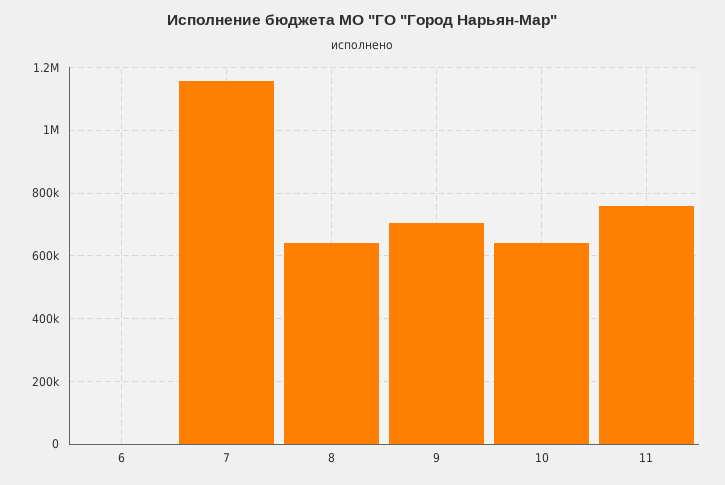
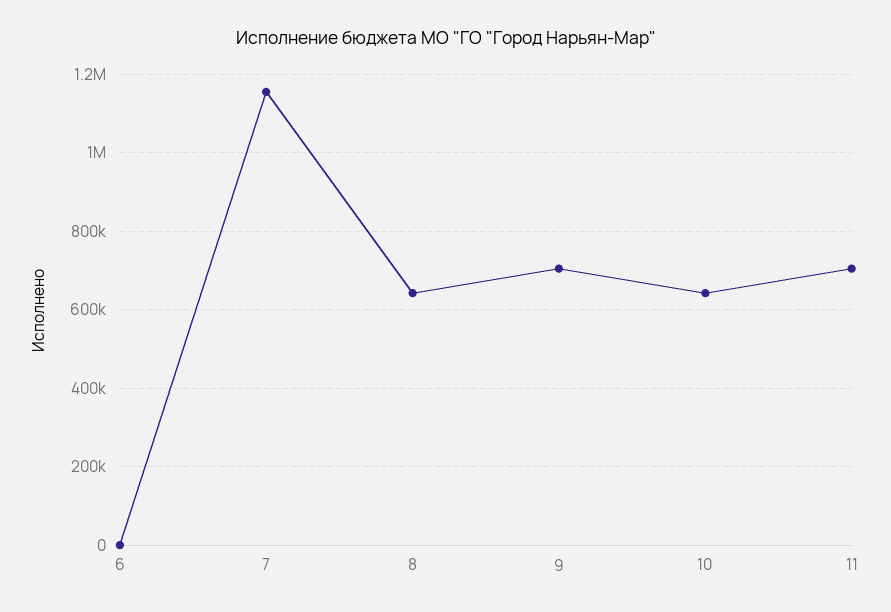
  {
    "6": 0,
    "7": 1160000,
    "8": 640000,
    "9": 700000,
    "10": 640000,
-   "11": 760000
+   "11": 700000
  }

